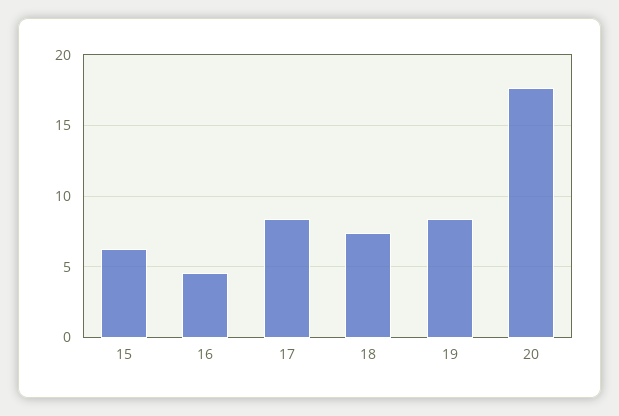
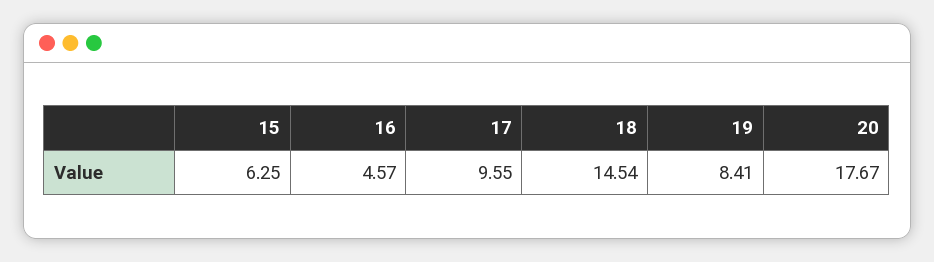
  {
    "15": 6.25,
    "16": 4.57,
-   "17": 8.5,
+   "17": 9.55,
-   "18": 7.5,
+   "18": 14.54,
    "19": 8.41,
    "20": 17.67
  }

